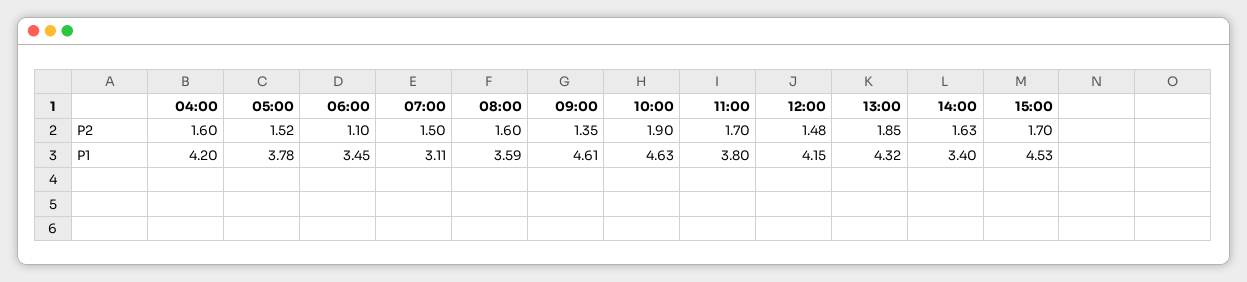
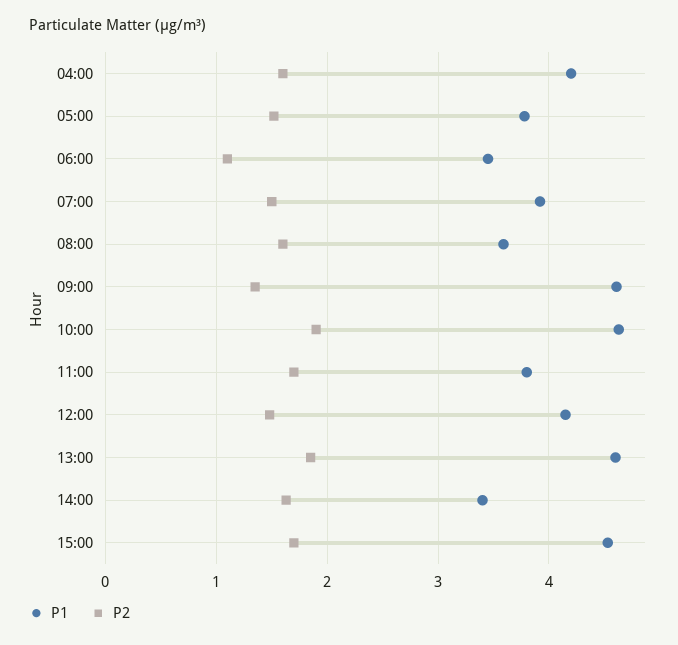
  {
    "P2": {
      "04:00": 1.6,
      "05:00": 1.52,
      "06:00": 1.1,
      "07:00": 1.5,
      "08:00": 1.6,
      "09:00": 1.35,
      "10:00": 1.9,
      "11:00": 1.7,
      "12:00": 1.48,
      "13:00": 1.85,
      "14:00": 1.63,
      "15:00": 1.7
    },
    "P1": {
      "04:00": 4.2,
      "05:00": 3.78,
      "06:00": 3.45,
-     "07:00": 3.11,
+     "07:00": 3.9,
      "08:00": 3.59,
      "09:00": 4.61,
      "10:00": 4.63,
      "11:00": 3.8,
      "12:00": 4.15,
-     "13:00": 4.32,
+     "13:00": 4.6,
      "14:00": 3.4,
      "15:00": 4.53
    }
  }

